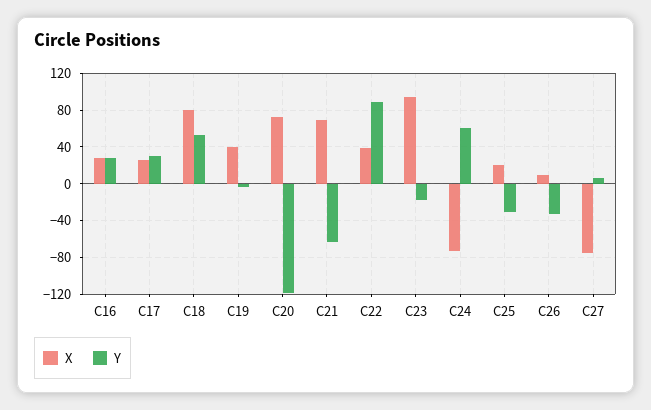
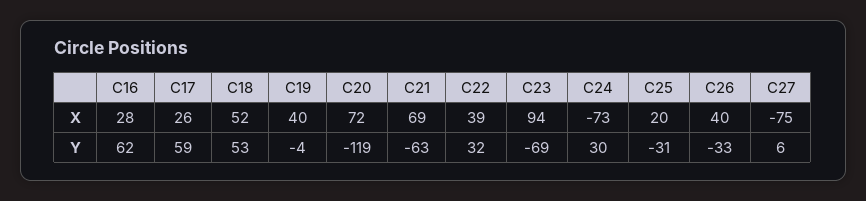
  {
    "X": {
      "C16": 28,
      "C17": 26,
-     "C18": 80,
+     "C18": 52,
      "C19": 40,
      "C20": 72,
      "C21": 69,
      "C22": 39,
      "C23": 94,
      "C24": -73,
      "C25": 20,
-     "C26": 10,
+     "C26": 40,
      "C27": -75
    },
    "Y": {
-     "C16": 30,
+     "C16": 62,
-     "C17": 30,
+     "C17": 59,
      "C18": 53,
      "C19": -4,
      "C20": -119,
      "C21": -63,
-     "C22": 90,
+     "C22": 32,
-     "C23": -20,
+     "C23": -69,
-     "C24": 60,
+     "C24": 30,
      "C25": -31,
      "C26": -33,
      "C27": 6
    }
  }

